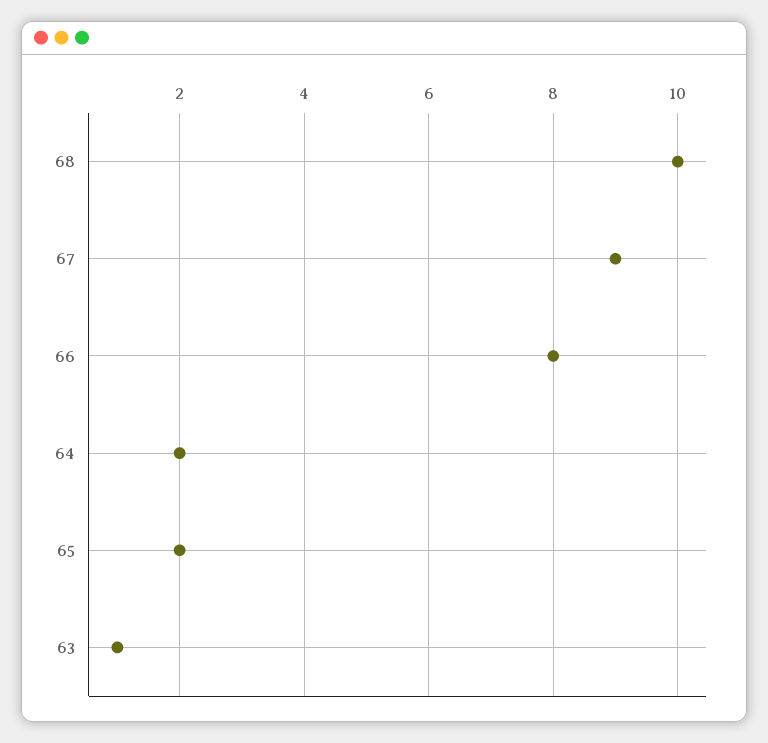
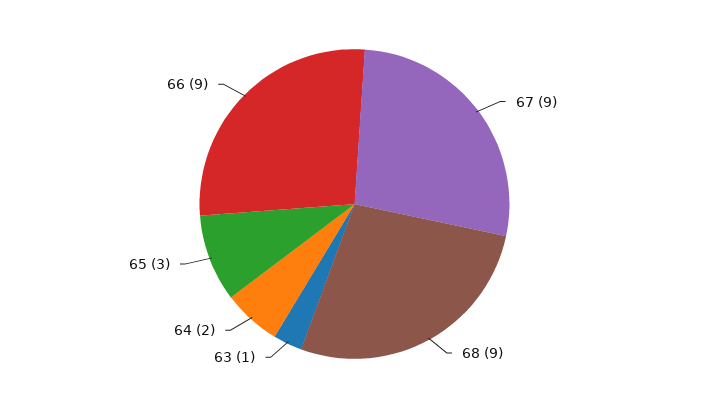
  {
-   "68": 10,
+   "68": 9,
    "67": 9,
-   "66": 8,
+   "66": 9,
    "64": 2,
-   "65": 2,
+   "65": 3,
    "63": 1
  }

